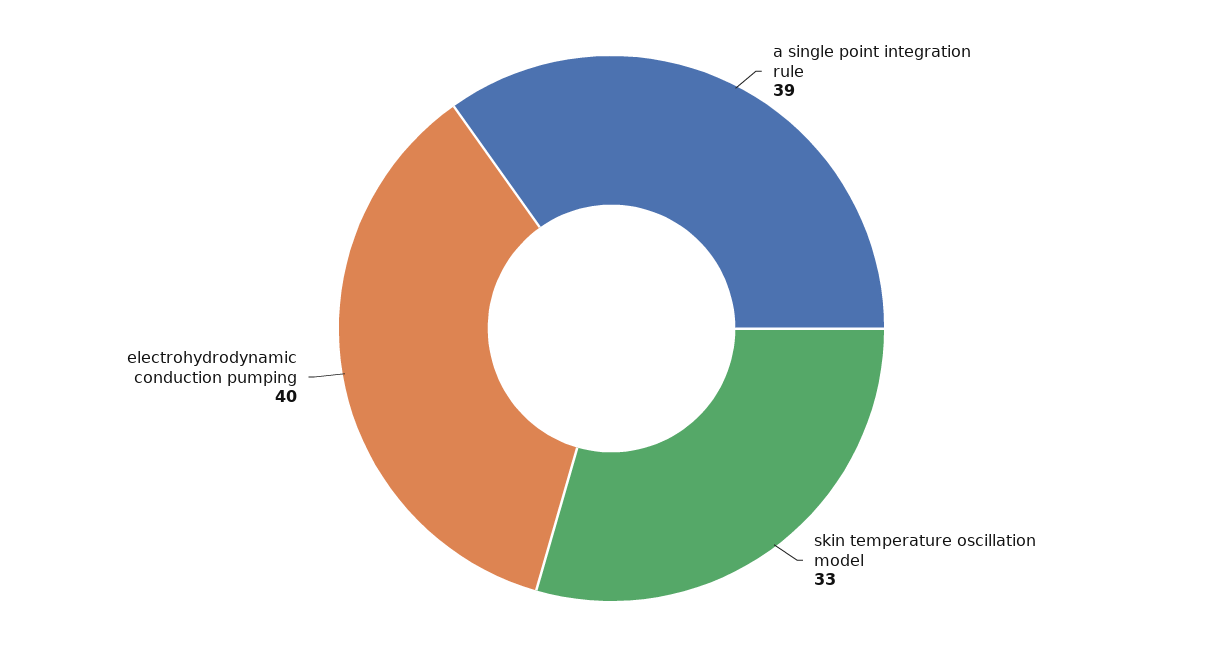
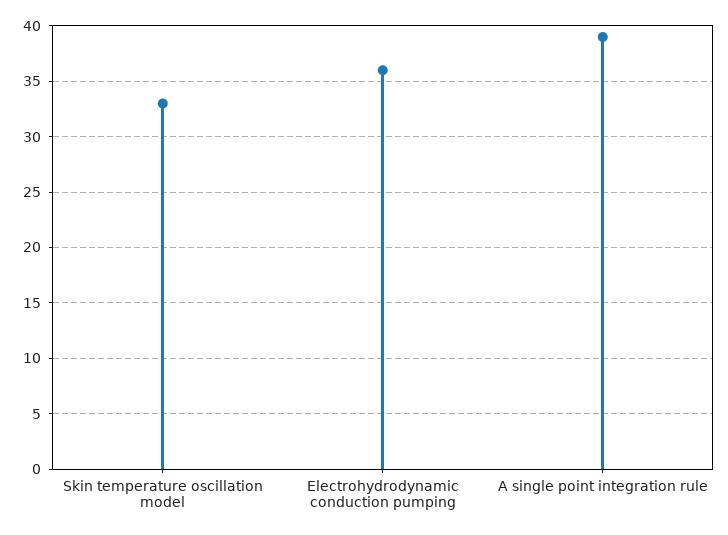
  {
    "a single point integration rule": 39,
    "skin temperature oscillation model": 33,
-   "electrohydrodynamic conduction pumping": 40
+   "electrohydrodynamic conduction pumping": 36
  }

